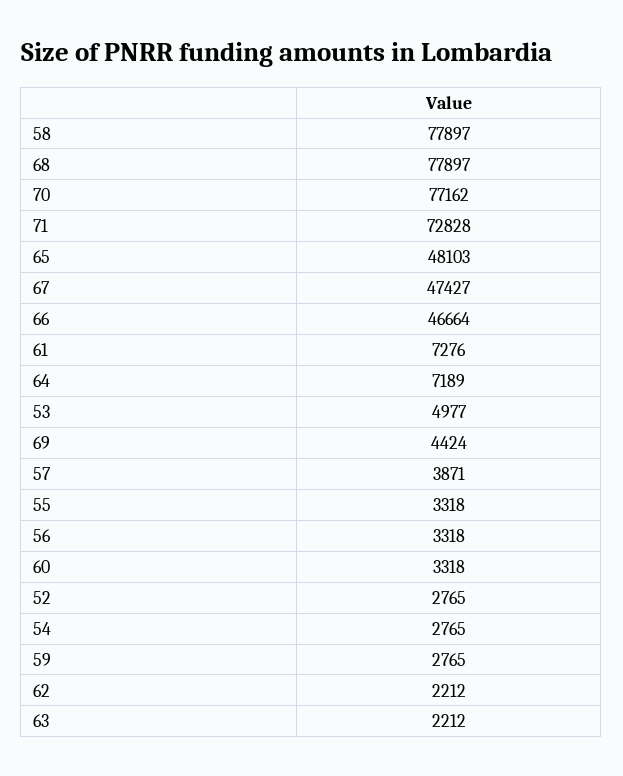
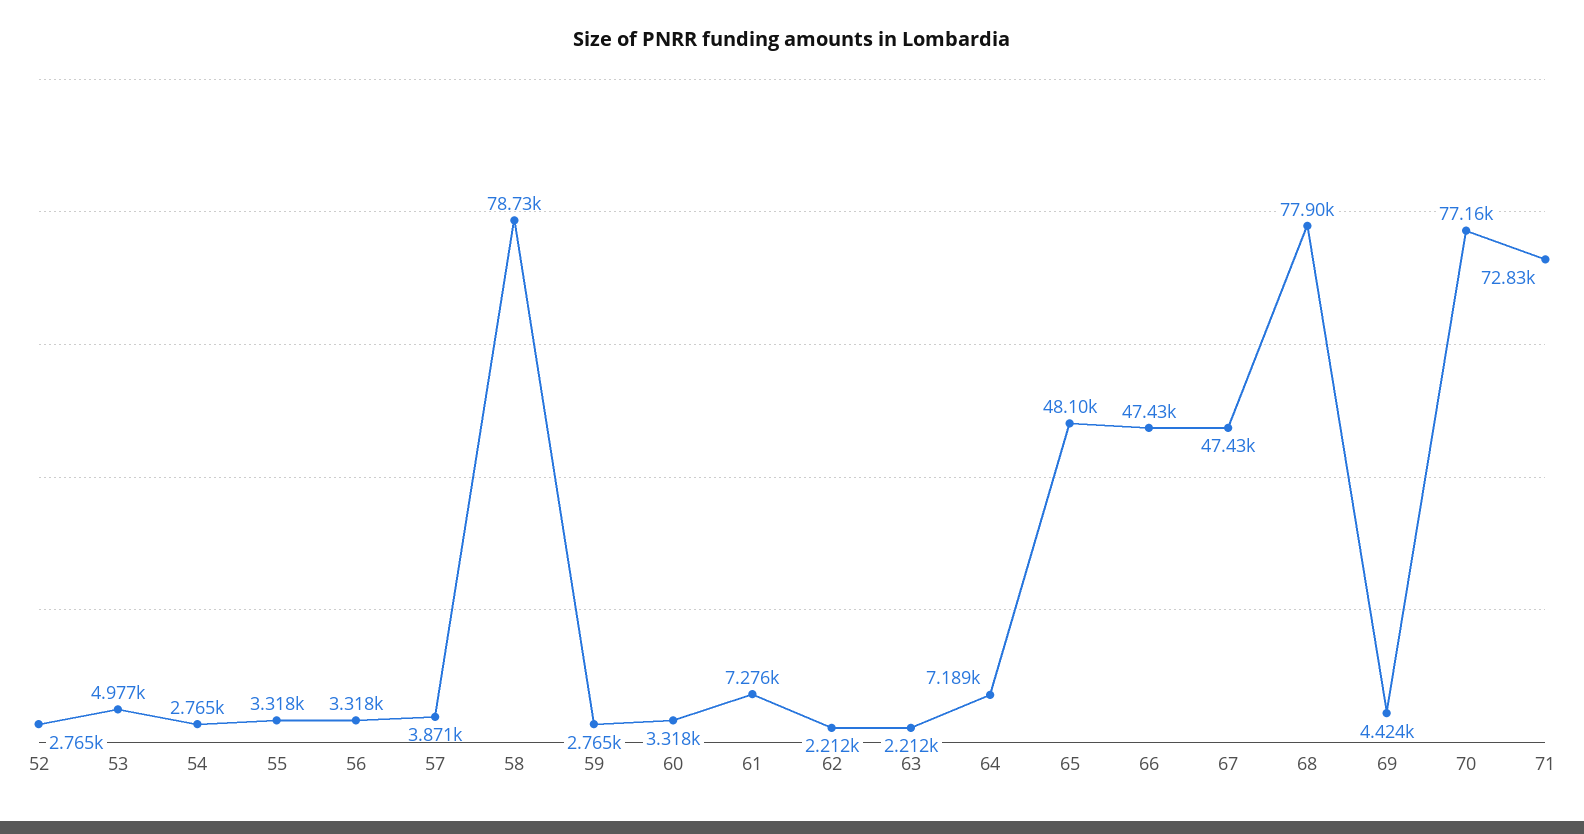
  {
-   "58": 77897,
+   "58": 78730,
    "68": 77897,
    "70": 77162,
    "71": 72828,
    "65": 48103,
    "67": 47427,
-   "66": 46664,
+   "66": 47430,
    "61": 7276,
    "64": 7189,
    "53": 4977,
    "69": 4424,
    "57": 3871,
    "55": 3318,
    "56": 3318,
    "60": 3318,
    "52": 2765,
    "54": 2765,
    "59": 2765,
    "62": 2212,
    "63": 2212
  }

